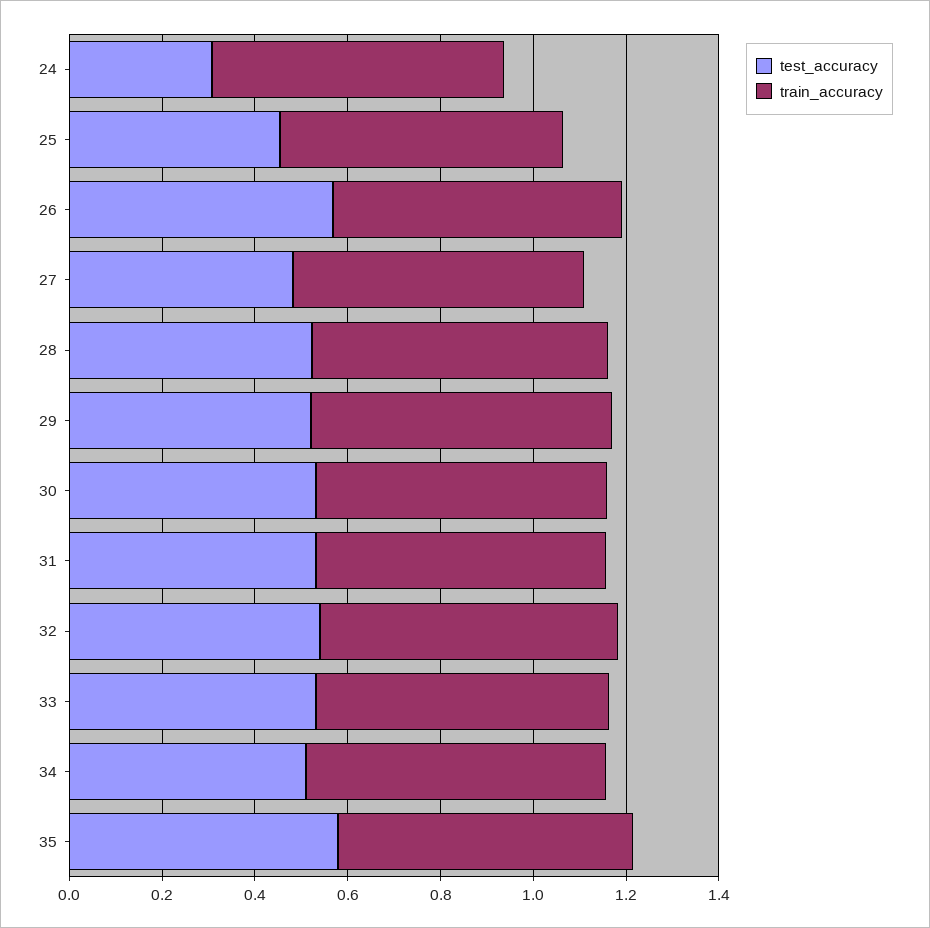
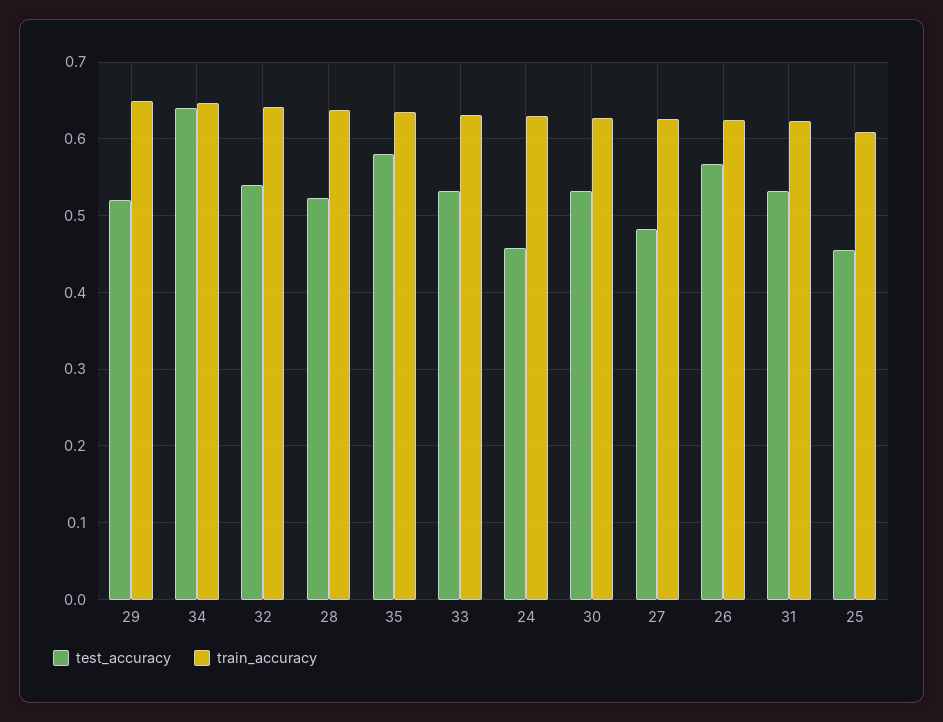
  {
    "test_accuracy": {
-     "24": 0.3,
+     "24": 0.46,
      "25": 0.46,
      "26": 0.57,
      "27": 0.48,
      "28": 0.52,
      "29": 0.52,
      "30": 0.53,
      "31": 0.53,
      "32": 0.54,
      "33": 0.53,
-     "34": 0.5,
+     "34": 0.64,
      "35": 0.58
    },
    "train_accuracy": {
      "24": 0.63,
      "25": 0.61,
      "26": 0.62,
      "27": 0.63,
      "28": 0.64,
      "29": 0.65,
      "30": 0.63,
      "31": 0.62,
      "32": 0.64,
      "33": 0.63,
      "34": 0.65,
      "35": 0.64
    }
  }

